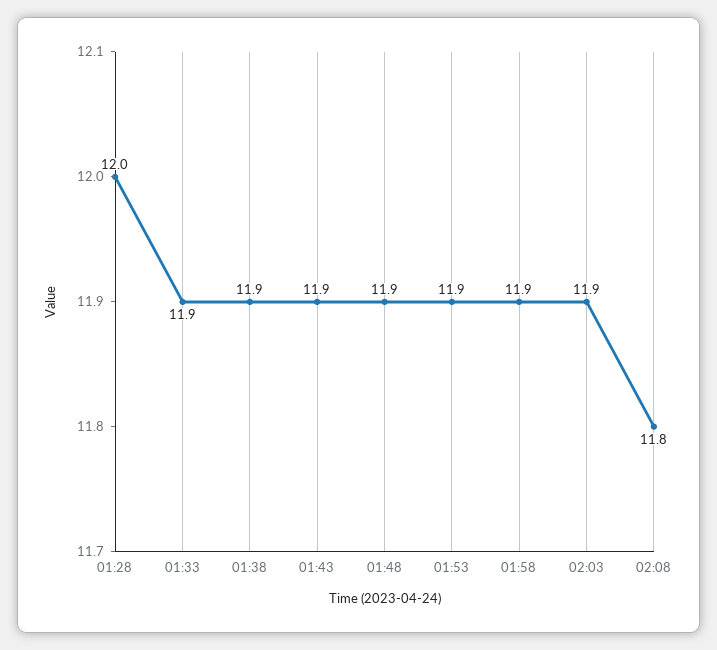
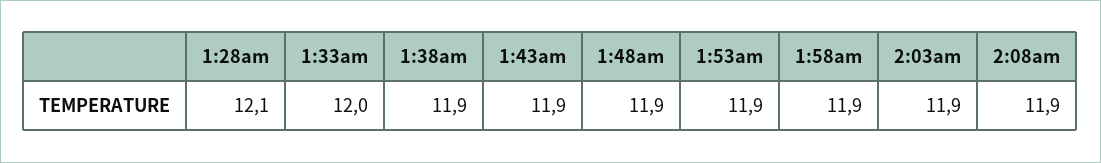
  {
-   "01:28": 12,
+   "01:28": 12.1,
-   "01:33": 11.9,
+   "01:33": 12,
    "01:38": 11.9,
    "01:43": 11.9,
    "01:48": 11.9,
    "01:53": 11.9,
    "01:58": 11.9,
    "02:03": 11.9,
-   "02:08": 11.8
+   "02:08": 11.9
  }

